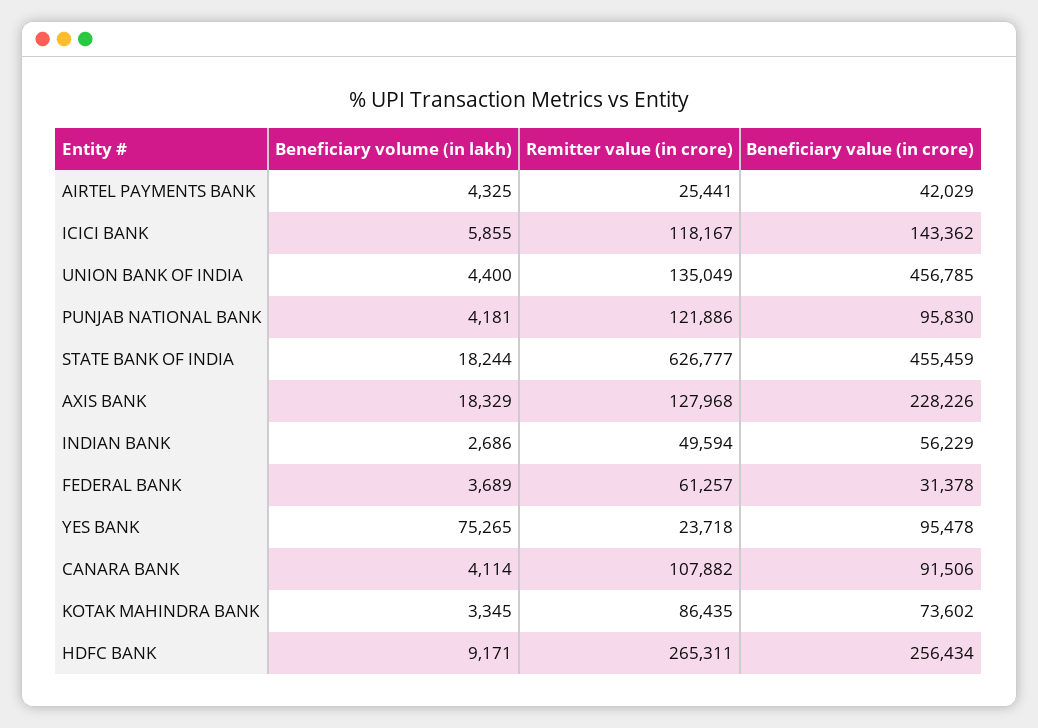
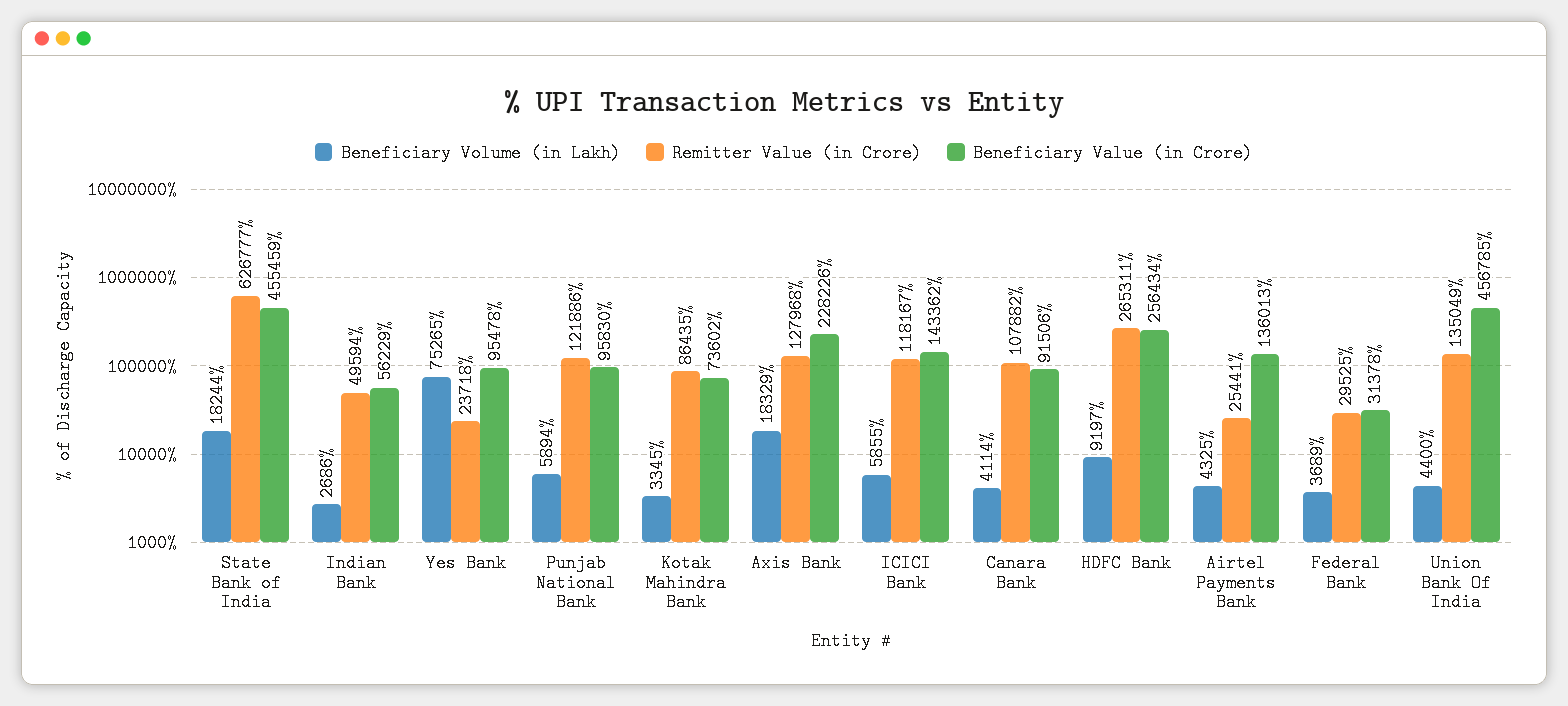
  {
    "Beneficiary volume (in lakh)": {
      "AIRTEL PAYMENTS BANK": 4325,
      "ICICI BANK": 5855,
      "UNION BANK OF INDIA": 4400,
-     "PUNJAB NATIONAL BANK": 4181,
+     "PUNJAB NATIONAL BANK": 5894,
      "STATE BANK OF INDIA": 18244,
      "AXIS BANK": 18329,
      "INDIAN BANK": 2686,
      "FEDERAL BANK": 3689,
      "YES BANK": 75265,
      "CANARA BANK": 4114,
      "KOTAK MAHINDRA BANK": 3345,
-     "HDFC BANK": 9171
+     "HDFC BANK": 9197
    },
    "Remitter value (in crore)": {
      "AIRTEL PAYMENTS BANK": 25441,
      "ICICI BANK": 118167,
      "UNION BANK OF INDIA": 135049,
      "PUNJAB NATIONAL BANK": 121886,
      "STATE BANK OF INDIA": 626777,
      "AXIS BANK": 127968,
      "INDIAN BANK": 49594,
-     "FEDERAL BANK": 61257,
+     "FEDERAL BANK": 29525,
      "YES BANK": 23718,
      "CANARA BANK": 107882,
      "KOTAK MAHINDRA BANK": 86435,
      "HDFC BANK": 265311
    },
    "Beneficiary value (in crore)": {
-     "AIRTEL PAYMENTS BANK": 42029,
+     "AIRTEL PAYMENTS BANK": 136013,
      "ICICI BANK": 143362,
      "UNION BANK OF INDIA": 456785,
      "PUNJAB NATIONAL BANK": 95830,
      "STATE BANK OF INDIA": 455459,
      "AXIS BANK": 228226,
      "INDIAN BANK": 56229,
      "FEDERAL BANK": 31378,
      "YES BANK": 95478,
      "CANARA BANK": 91506,
      "KOTAK MAHINDRA BANK": 73602,
      "HDFC BANK": 256434
    }
  }

